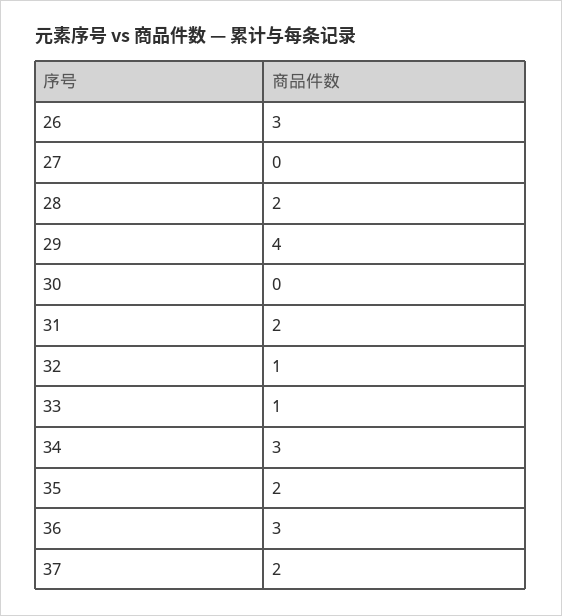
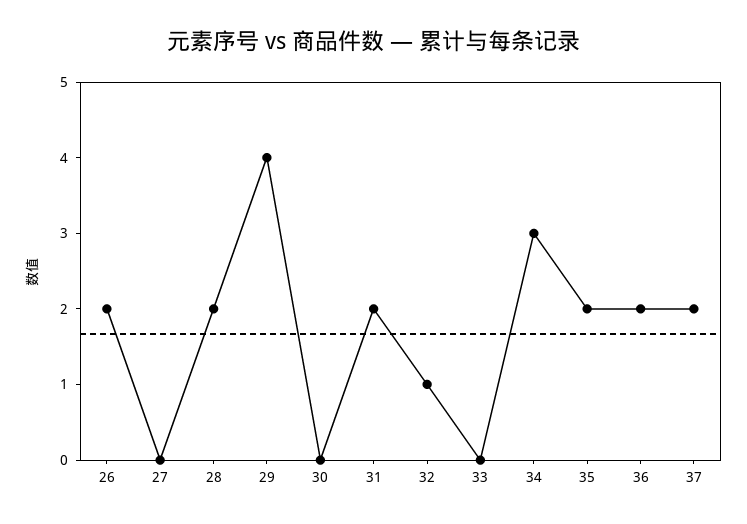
  {
-   "26": 3,
+   "26": 2,
    "27": 0,
    "28": 2,
    "29": 4,
    "30": 0,
    "31": 2,
    "32": 1,
-   "33": 1,
+   "33": 0,
    "34": 3,
    "35": 2,
-   "36": 3,
+   "36": 2,
    "37": 2
  }

